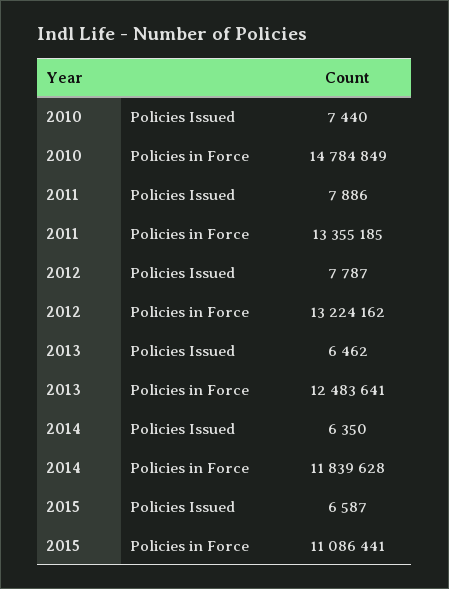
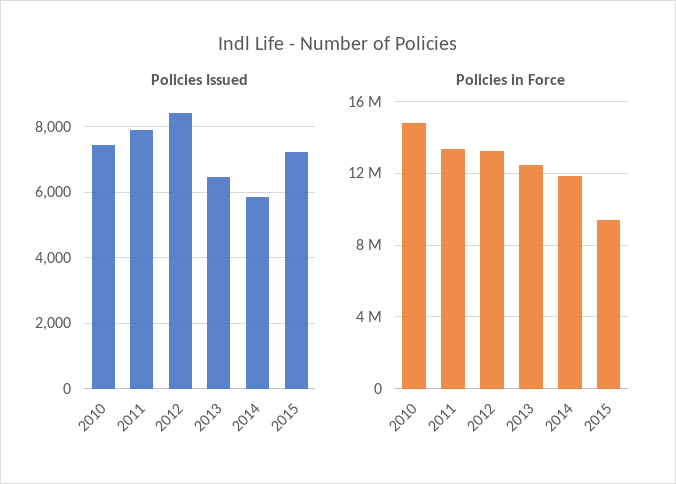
  {
    "Policies Issued": {
      "2010": 7440,
      "2011": 7886,
-     "2012": 7787,
+     "2012": 8400,
      "2013": 6462,
-     "2014": 6350,
+     "2014": 5800,
-     "2015": 6587
+     "2015": 7200
    },
    "Policies in Force": {
      "2010": 14784849,
      "2011": 13355185,
      "2012": 13224162,
      "2013": 12483641,
      "2014": 11839628,
-     "2015": 11086441
+     "2015": 9500000
    }
  }

